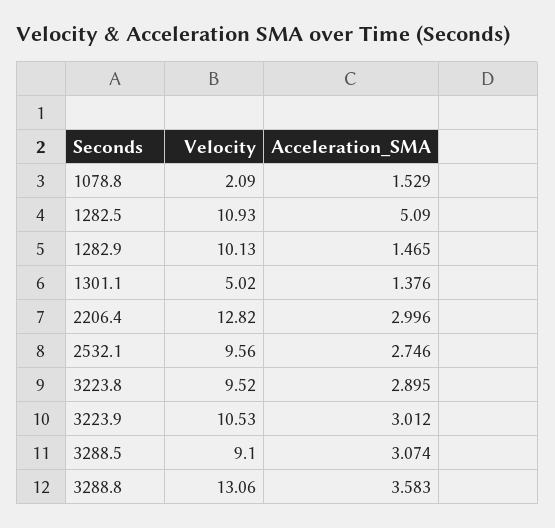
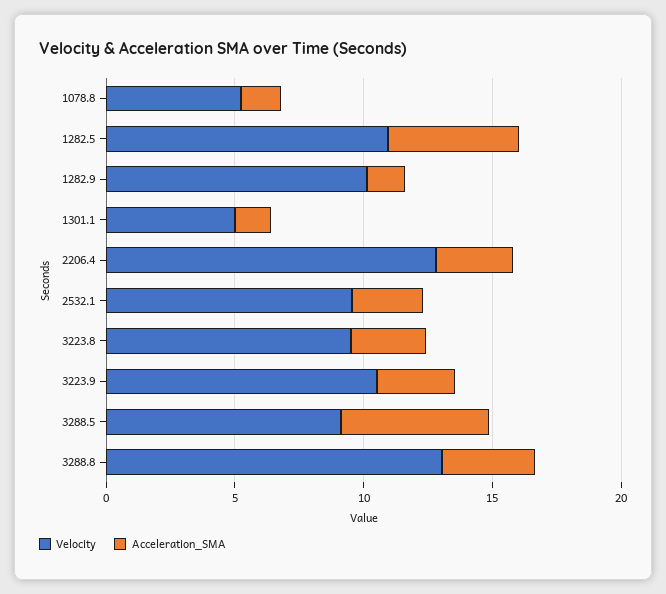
  {
    "Velocity": {
-     "1078.8": 2.09,
+     "1078.8": 5,
      "1282.5": 10.93,
      "1282.9": 10.13,
      "1301.1": 5.02,
      "2206.4": 12.82,
      "2532.1": 9.56,
      "3223.8": 9.52,
      "3223.9": 10.53,
      "3288.5": 9.1,
      "3288.8": 13.06
    },
    "Acceleration_SMA": {
      "1078.8": 1.529,
      "1282.5": 5.09,
      "1282.9": 1.465,
      "1301.1": 1.376,
      "2206.4": 2.996,
      "2532.1": 2.746,
      "3223.8": 2.895,
      "3223.9": 3.012,
-     "3288.5": 3.074,
+     "3288.5": 6,
      "3288.8": 3.583
    }
  }

